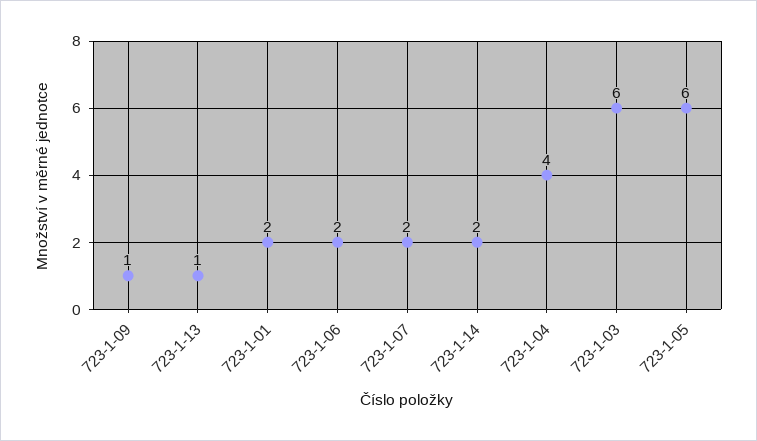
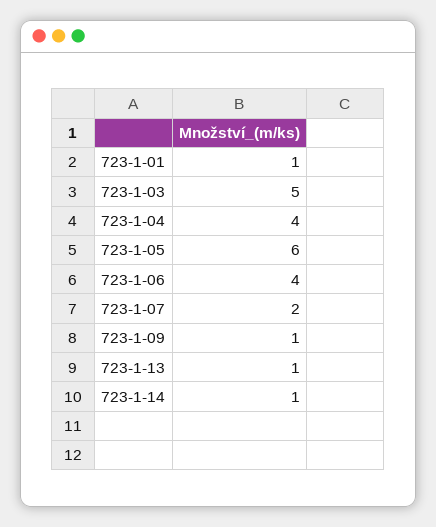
  {
    "723-1-09": 1,
    "723-1-13": 1,
-   "723-1-01": 2,
+   "723-1-01": 1,
-   "723-1-06": 2,
+   "723-1-06": 4,
    "723-1-07": 2,
-   "723-1-14": 2,
+   "723-1-14": 1,
    "723-1-04": 4,
-   "723-1-03": 6,
+   "723-1-03": 5,
    "723-1-05": 6
  }

